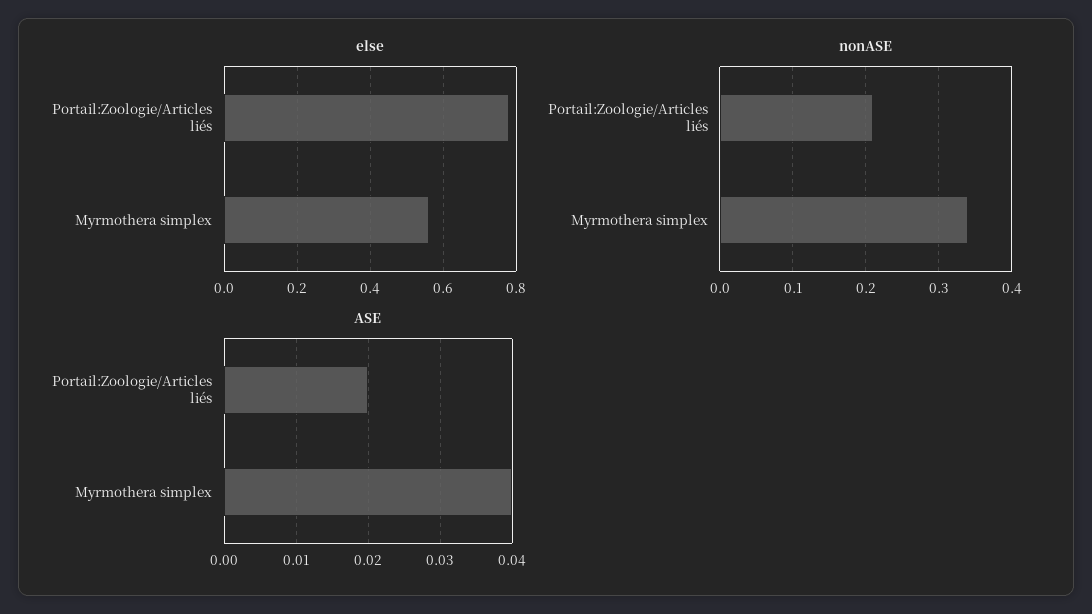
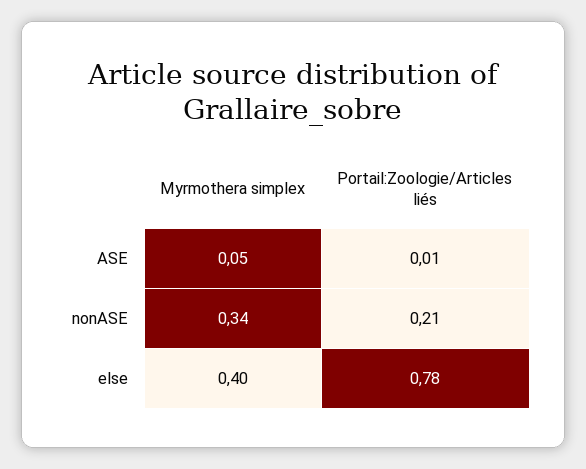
  {
    "else": {
      "Portail:Zoologie/Articles liés": 0.78,
-     "Myrmothera simplex": 0.55
+     "Myrmothera simplex": 0.4
    },
    "nonASE": {
      "Portail:Zoologie/Articles liés": 0.21,
      "Myrmothera simplex": 0.34
    },
    "ASE": {
-     "Portail:Zoologie/Articles liés": 0.02,
+     "Portail:Zoologie/Articles liés": 0.01,
-     "Myrmothera simplex": 0.04
+     "Myrmothera simplex": 0.05
    }
  }

